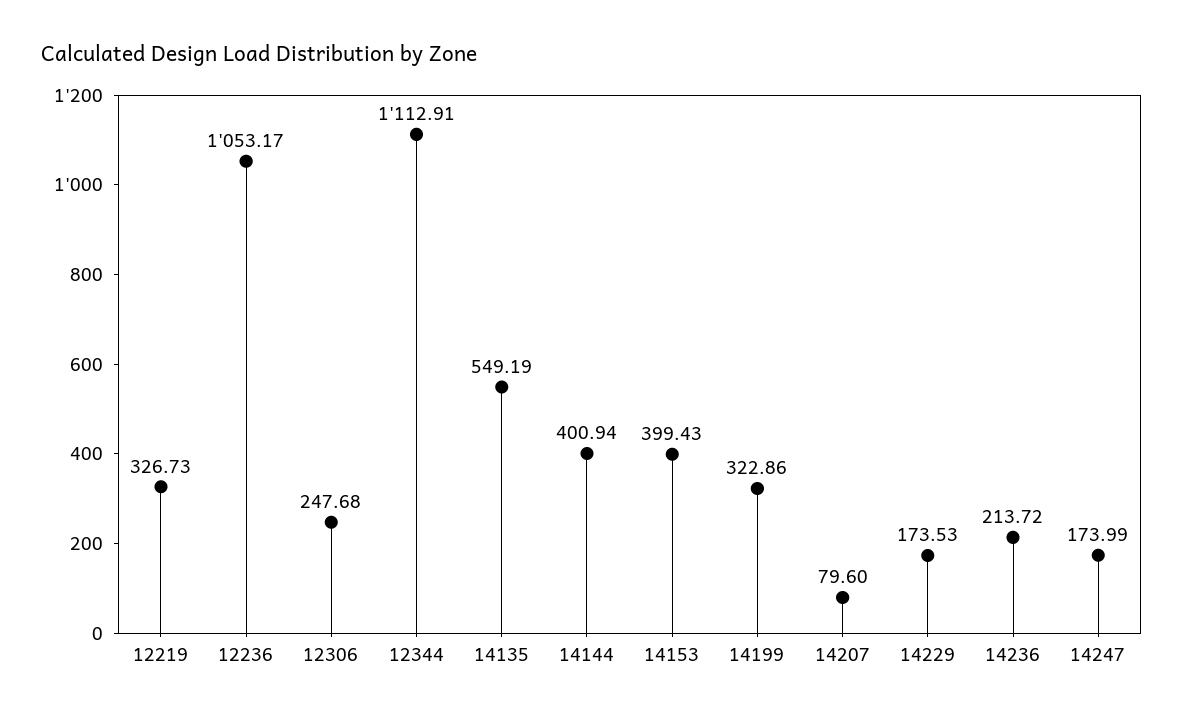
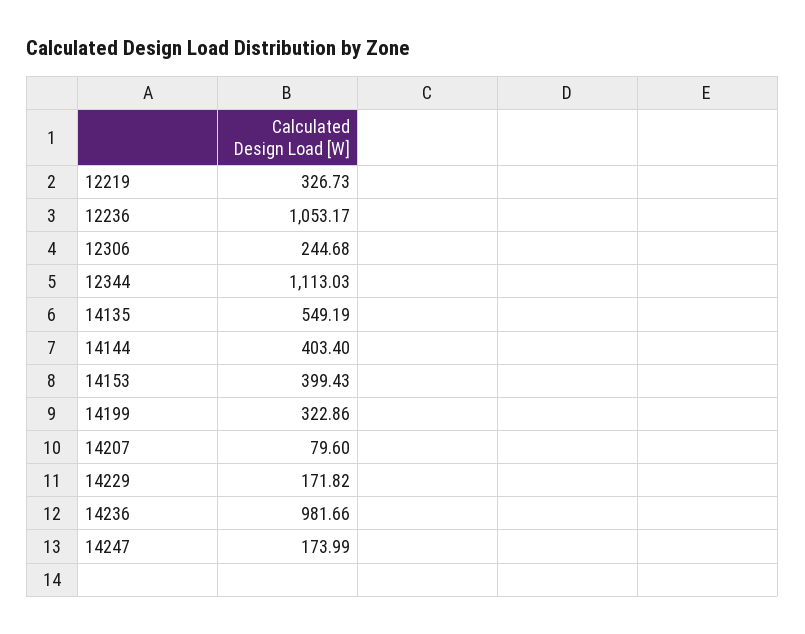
  {
    "12219": 326.73,
    "12236": 1053.17,
-   "12306": 247.68,
+   "12306": 244.68,
-   "12344": 1112.91,
+   "12344": 1113.03,
    "14135": 549.19,
-   "14144": 400.94,
+   "14144": 403.4,
    "14153": 399.43,
    "14199": 322.86,
    "14207": 79.6,
-   "14229": 173.53,
+   "14229": 171.82,
-   "14236": 213.72,
+   "14236": 981.66,
    "14247": 173.99
  }

